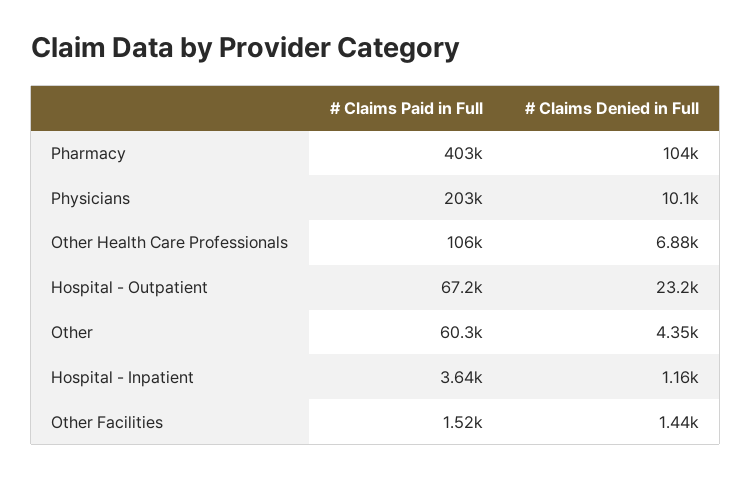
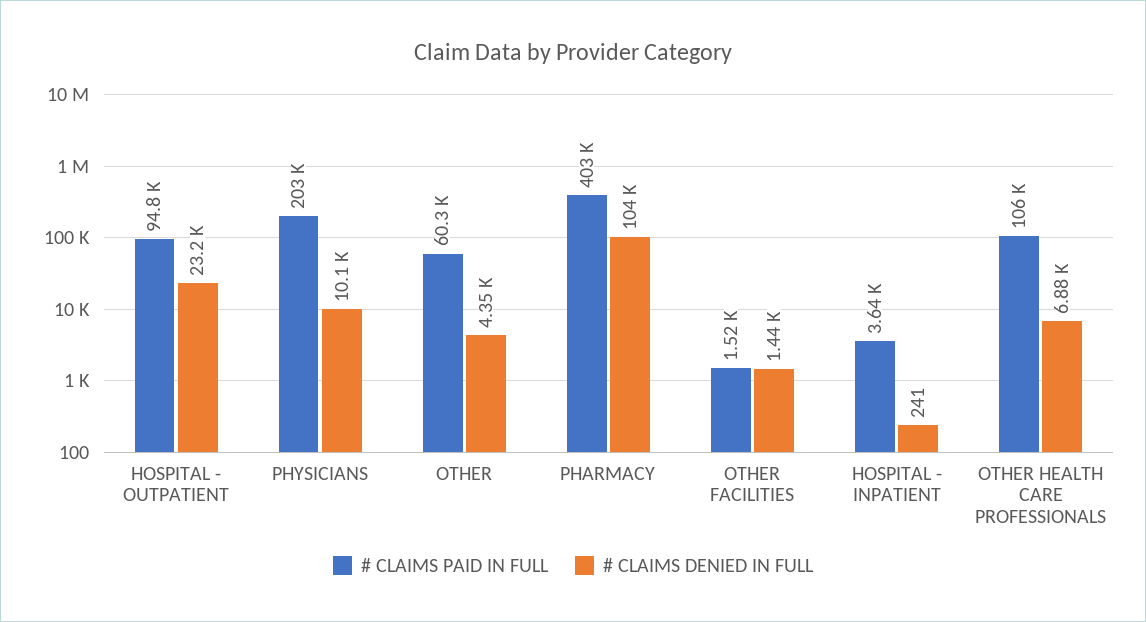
  {
    "# Claims Paid in Full": {
      "Pharmacy": 403000,
      "Physicians": 203000,
      "Other Health Care Professionals": 106000,
-     "Hospital - Outpatient": 67200,
+     "Hospital - Outpatient": 94800,
      "Other": 60300,
      "Hospital - Inpatient": 3640,
      "Other Facilities": 1520
    },
    "# Claims Denied in Full": {
      "Pharmacy": 104000,
      "Physicians": 10100,
      "Other Health Care Professionals": 6880,
      "Hospital - Outpatient": 23200,
      "Other": 4350,
-     "Hospital - Inpatient": 1160,
+     "Hospital - Inpatient": 241,
      "Other Facilities": 1440
    }
  }

